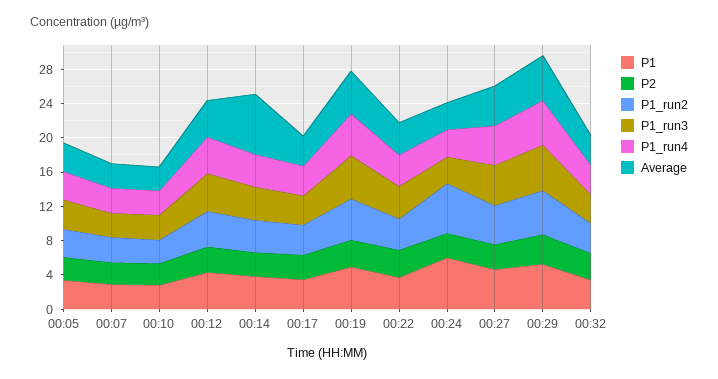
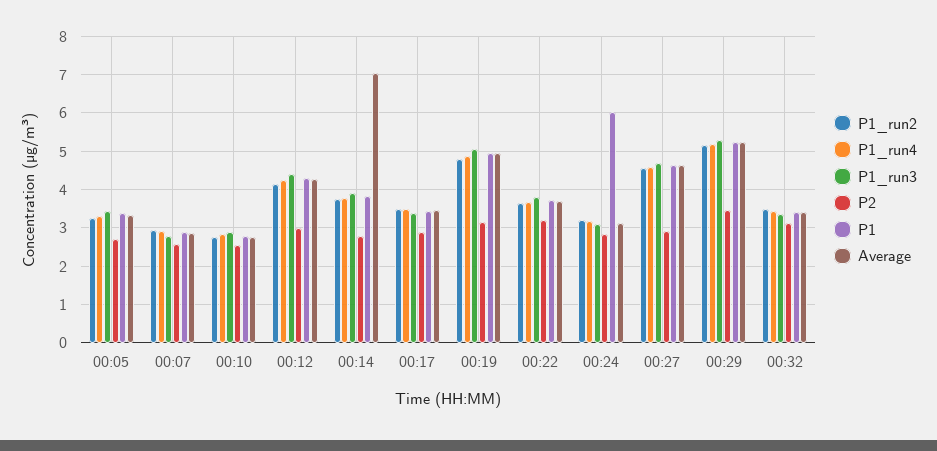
  {
    "P1": {
      "00:05": 3.4,
      "00:07": 2.8,
      "00:10": 2.8,
      "00:12": 4.4,
      "00:14": 3.8,
      "00:17": 3.4,
      "00:19": 5,
      "00:22": 3.8,
      "00:24": 6,
      "00:27": 4.6,
      "00:29": 5.2,
      "00:32": 3.4
    },
    "P2": {
      "00:05": 2.8,
      "00:07": 2.6,
      "00:10": 2.6,
      "00:12": 3,
      "00:14": 2.8,
      "00:17": 3,
      "00:19": 3.2,
      "00:22": 3.2,
      "00:24": 2.8,
      "00:27": 3,
      "00:29": 3.4,
      "00:32": 3.2
    },
    "P1_run2": {
      "00:05": 3.2,
      "00:07": 3,
      "00:10": 2.8,
      "00:12": 4.2,
      "00:14": 3.8,
      "00:17": 3.6,
      "00:19": 4.8,
      "00:22": 3.6,
-     "00:24": 6,
+     "00:24": 3.2,
      "00:27": 4.6,
      "00:29": 5.2,
      "00:32": 3.6
    },
    "P1_run3": {
      "00:05": 3.4,
      "00:07": 2.8,
      "00:10": 3,
      "00:12": 4.4,
      "00:14": 4,
      "00:17": 3.4,
      "00:19": 5,
      "00:22": 3.8,
      "00:24": 3.2,
      "00:27": 4.8,
      "00:29": 5.4,
      "00:32": 3.4
    },
    "P1_run4": {
      "00:05": 3.4,
      "00:07": 3,
      "00:10": 2.8,
      "00:12": 4.2,
      "00:14": 3.8,
      "00:17": 3.4,
      "00:19": 4.8,
      "00:22": 3.6,
      "00:24": 3.2,
      "00:27": 4.6,
      "00:29": 5.2,
      "00:32": 3.4
    },
    "Average": {
      "00:05": 3.4,
      "00:07": 2.8,
      "00:10": 2.8,
      "00:12": 4.2,
      "00:14": 7,
      "00:17": 3.4,
      "00:19": 5,
      "00:22": 3.8,
      "00:24": 3.2,
      "00:27": 4.6,
      "00:29": 5.2,
      "00:32": 3.4
    }
  }

